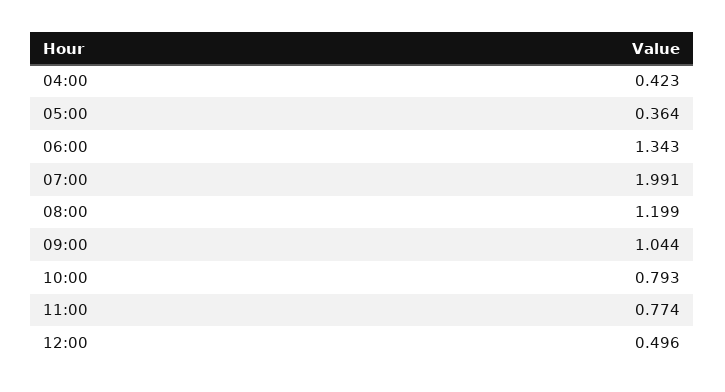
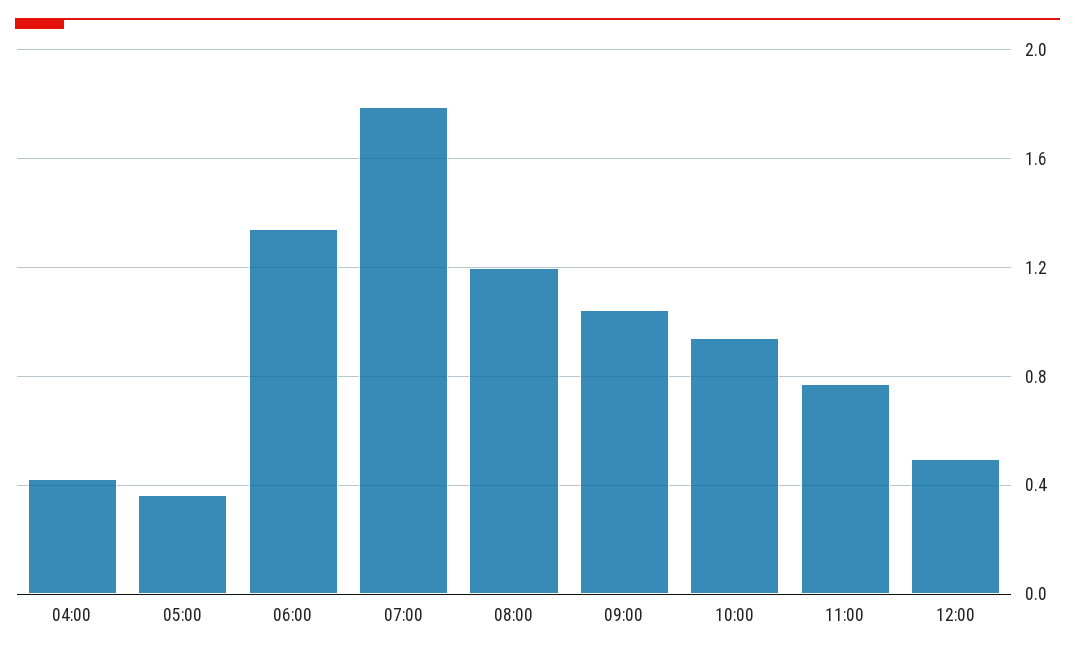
  {
    "04:00": 0.423,
    "05:00": 0.364,
    "06:00": 1.343,
-   "07:00": 1.991,
+   "07:00": 1.8,
    "08:00": 1.199,
    "09:00": 1.044,
-   "10:00": 0.793,
+   "10:00": 0.95,
    "11:00": 0.774,
    "12:00": 0.496
  }

